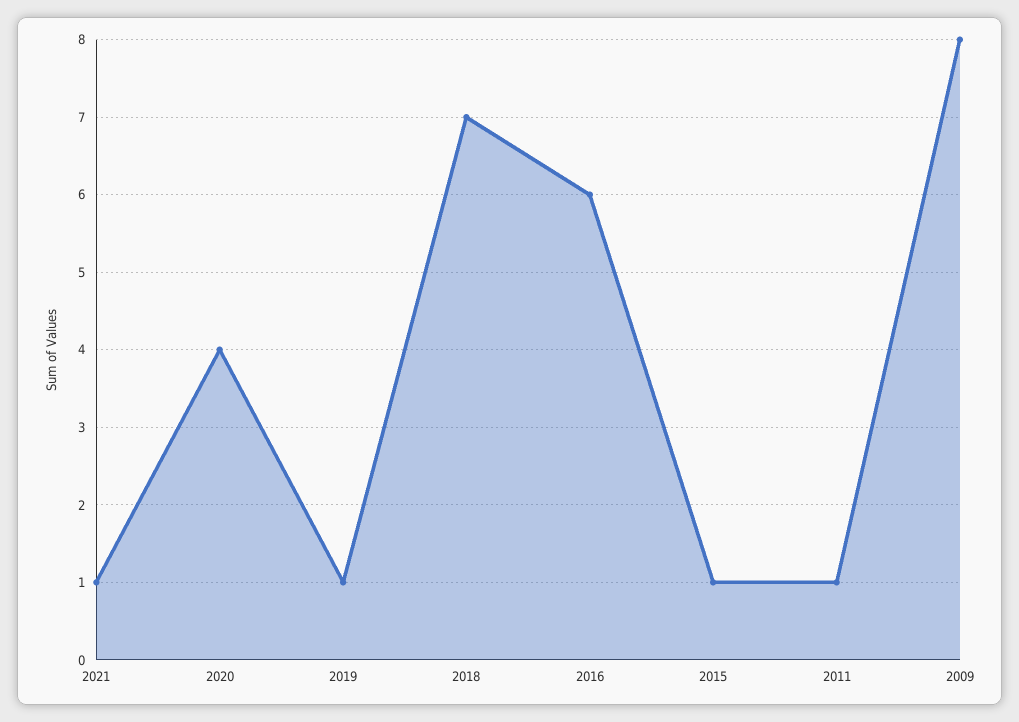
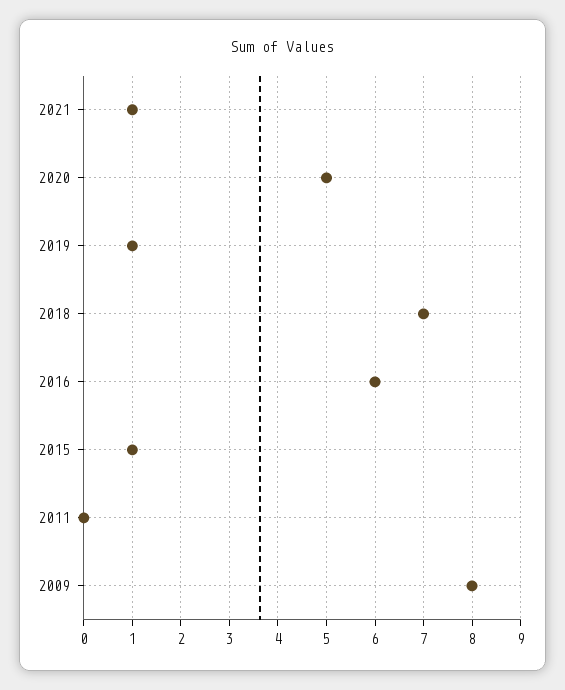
  {
    "2021": 1,
-   "2020": 4,
+   "2020": 5,
    "2019": 1,
    "2018": 7,
    "2016": 6,
    "2015": 1,
-   "2011": 1,
+   "2011": 0,
    "2009": 8
  }

